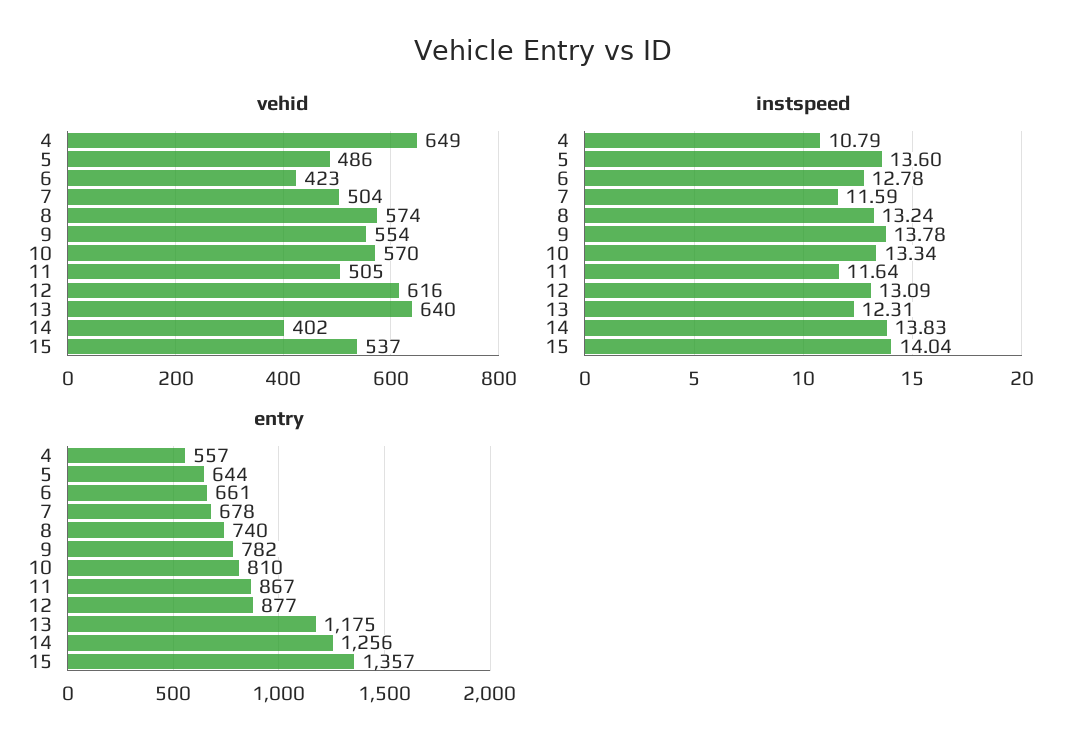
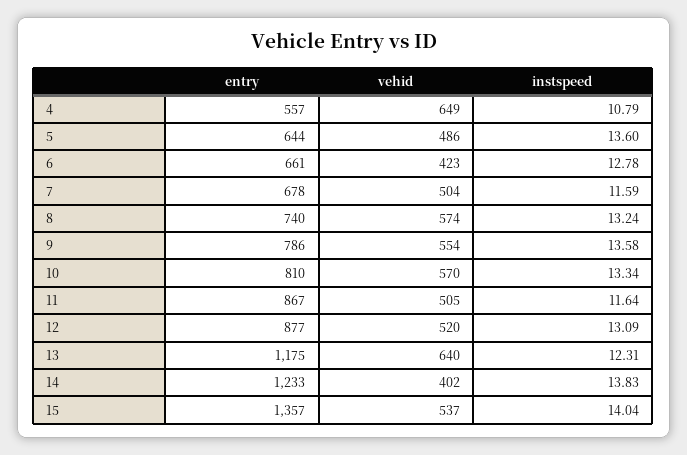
  {
    "vehid": {
      "4": 649,
      "5": 486,
      "6": 423,
      "7": 504,
      "8": 574,
      "9": 554,
      "10": 570,
      "11": 505,
-     "12": 616,
+     "12": 520,
      "13": 640,
      "14": 402,
      "15": 537
    },
    "instspeed": {
      "4": 10.79,
      "5": 13.6,
      "6": 12.78,
      "7": 11.59,
      "8": 13.24,
-     "9": 13.78,
+     "9": 13.58,
      "10": 13.34,
      "11": 11.64,
      "12": 13.09,
      "13": 12.31,
      "14": 13.83,
      "15": 14.04
    },
    "entry": {
      "4": 557,
      "5": 644,
      "6": 661,
      "7": 678,
      "8": 740,
-     "9": 782,
+     "9": 786,
      "10": 810,
      "11": 867,
      "12": 877,
      "13": 1175,
-     "14": 1256,
+     "14": 1233,
      "15": 1357
    }
  }

